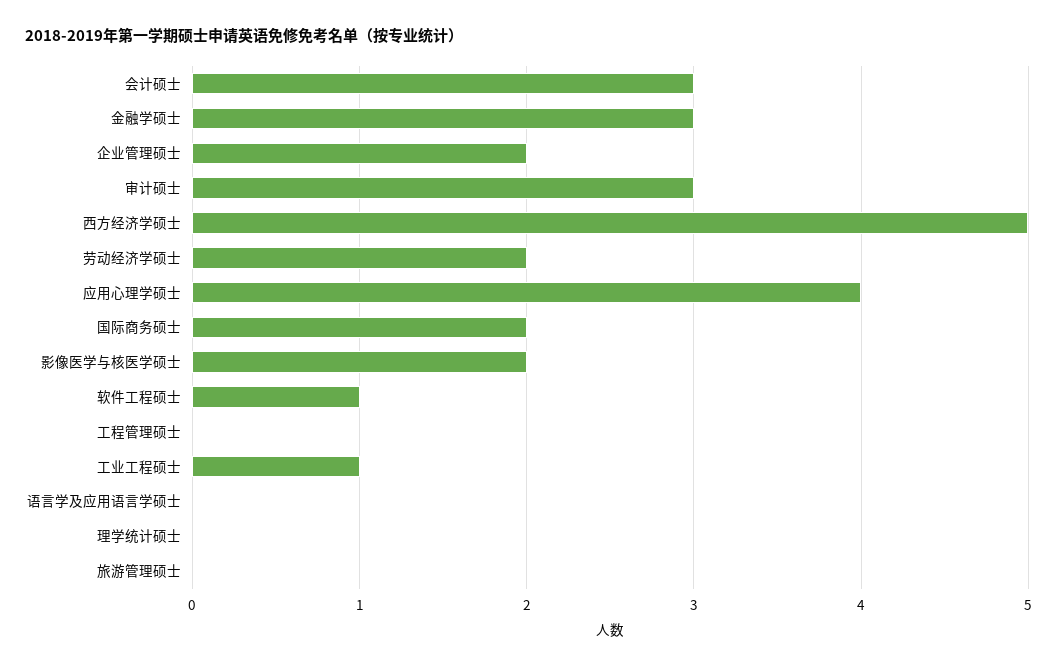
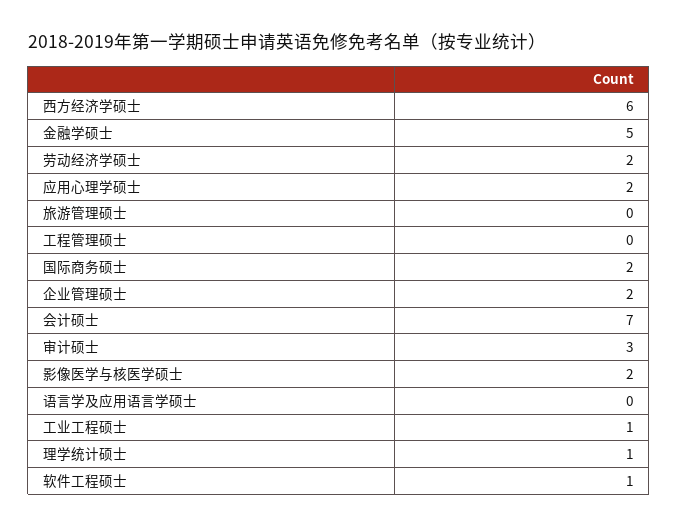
  {
-   "会计硕士": 3,
+   "会计硕士": 7,
-   "金融学硕士": 3,
+   "金融学硕士": 5,
    "企业管理硕士": 2,
    "审计硕士": 3,
-   "西方经济学硕士": 5,
+   "西方经济学硕士": 6,
    "劳动经济学硕士": 2,
-   "应用心理学硕士": 4,
+   "应用心理学硕士": 2,
    "国际商务硕士": 2,
    "影像医学与核医学硕士": 2,
    "软件工程硕士": 1,
    "工程管理硕士": 0,
    "工业工程硕士": 1,
    "语言学及应用语言学硕士": 0,
-   "理学统计硕士": 0,
+   "理学统计硕士": 1,
    "旅游管理硕士": 0
  }

